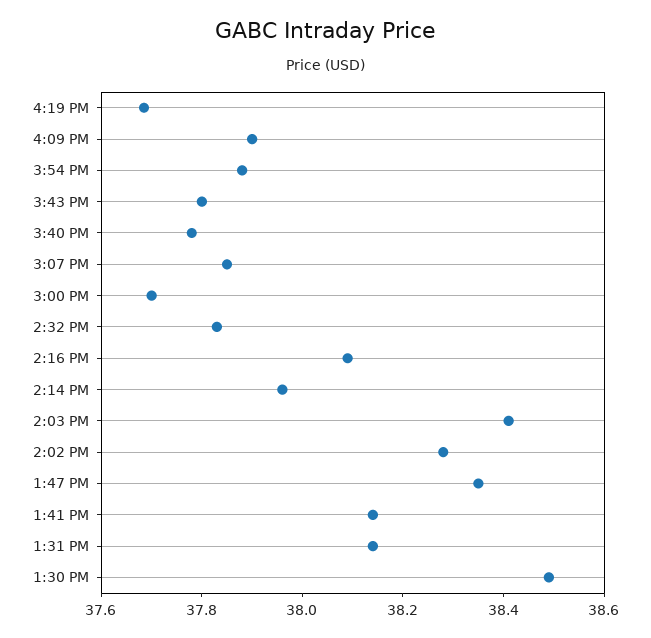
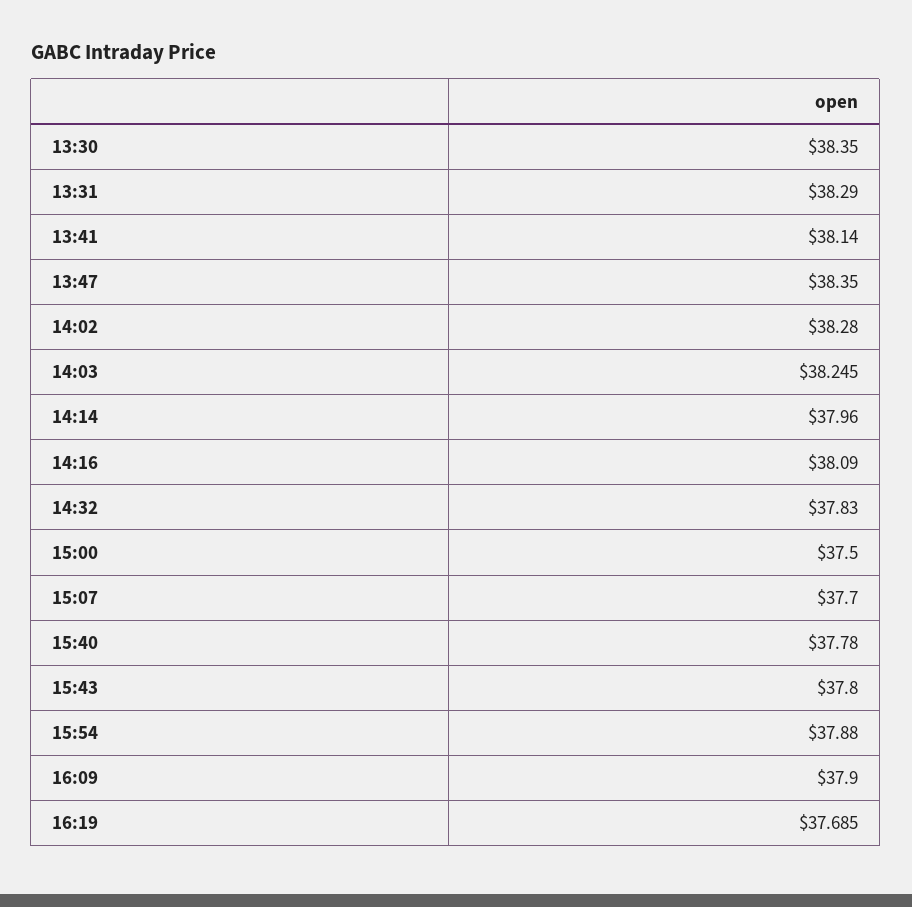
  {
    "4:19 PM": 37.685,
    "4:09 PM": 37.9,
    "3:54 PM": 37.88,
    "3:43 PM": 37.8,
    "3:40 PM": 37.78,
-   "3:07 PM": 37.85,
+   "3:07 PM": 37.7,
-   "3:00 PM": 37.7,
+   "3:00 PM": 37.5,
    "2:32 PM": 37.83,
    "2:16 PM": 38.09,
    "2:14 PM": 37.96,
-   "2:03 PM": 38.4,
+   "2:03 PM": 38.245,
    "2:02 PM": 38.28,
    "1:47 PM": 38.35,
    "1:41 PM": 38.14,
-   "1:31 PM": 38.15,
+   "1:31 PM": 38.29,
-   "1:30 PM": 38.5
+   "1:30 PM": 38.35
  }

